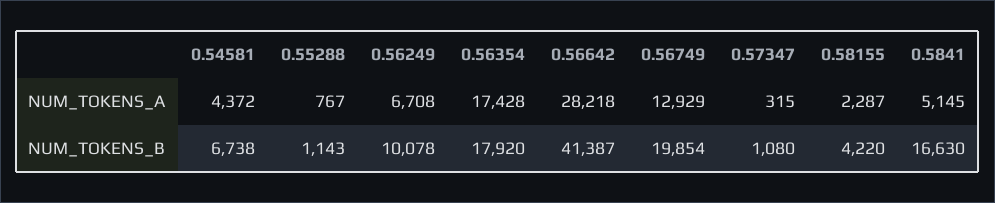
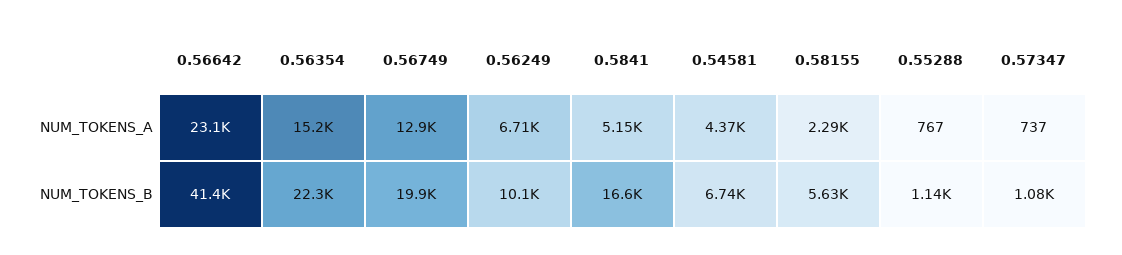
  {
    "0.54581": {
      "NUM_TOKENS_A": 4372,
      "NUM_TOKENS_B": 6738
    },
    "0.55288": {
      "NUM_TOKENS_A": 767,
      "NUM_TOKENS_B": 1143
    },
    "0.56249": {
      "NUM_TOKENS_A": 6708,
      "NUM_TOKENS_B": 10078
    },
    "0.56354": {
-     "NUM_TOKENS_A": 17428,
+     "NUM_TOKENS_A": 15200,
-     "NUM_TOKENS_B": 17920
+     "NUM_TOKENS_B": 22300
    },
    "0.56642": {
-     "NUM_TOKENS_A": 28218,
+     "NUM_TOKENS_A": 23100,
      "NUM_TOKENS_B": 41387
    },
    "0.56749": {
      "NUM_TOKENS_A": 12929,
      "NUM_TOKENS_B": 19854
    },
    "0.57347": {
-     "NUM_TOKENS_A": 315,
+     "NUM_TOKENS_A": 737,
      "NUM_TOKENS_B": 1080
    },
    "0.58155": {
      "NUM_TOKENS_A": 2287,
-     "NUM_TOKENS_B": 4220
+     "NUM_TOKENS_B": 5630
    },
    "0.5841": {
      "NUM_TOKENS_A": 5145,
      "NUM_TOKENS_B": 16630
    }
  }

